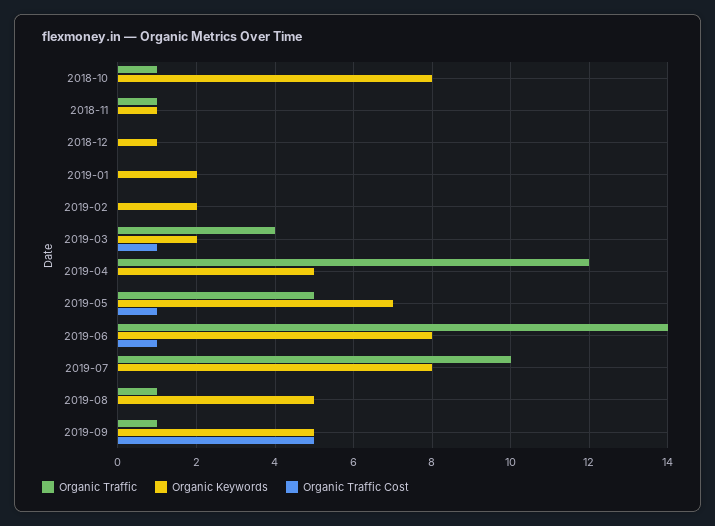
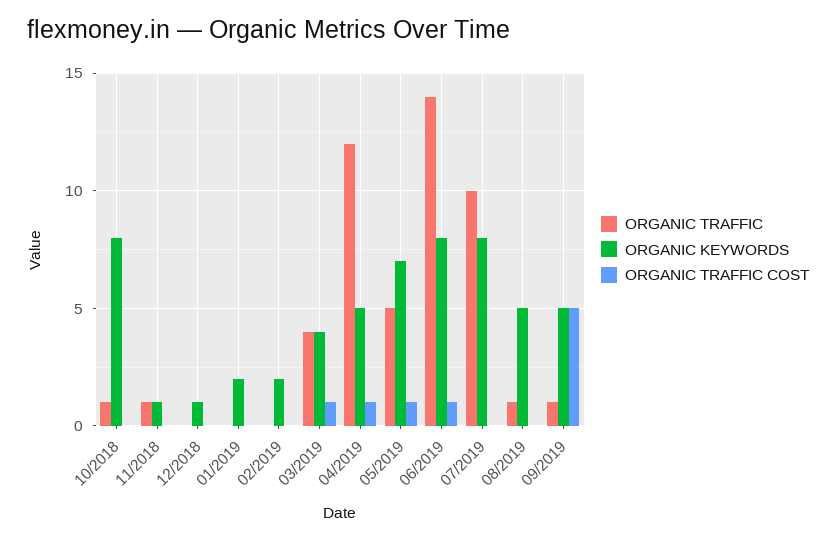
  {
    "Organic Traffic": {
      "2018-10": 1,
      "2018-11": 1,
      "2018-12": 0,
      "2019-01": 0,
      "2019-02": 0,
      "2019-03": 4,
      "2019-04": 12,
      "2019-05": 5,
      "2019-06": 14,
      "2019-07": 10,
      "2019-08": 1,
      "2019-09": 1
    },
    "Organic Keywords": {
      "2018-10": 8,
      "2018-11": 1,
      "2018-12": 1,
      "2019-01": 2,
      "2019-02": 2,
-     "2019-03": 2,
+     "2019-03": 4,
      "2019-04": 5,
      "2019-05": 7,
      "2019-06": 8,
      "2019-07": 8,
      "2019-08": 5,
      "2019-09": 5
    },
    "Organic Traffic Cost": {
      "2018-10": 0,
      "2018-11": 0,
      "2018-12": 0,
      "2019-01": 0,
      "2019-02": 0,
      "2019-03": 1,
-     "2019-04": 0,
+     "2019-04": 1,
      "2019-05": 1,
      "2019-06": 1,
      "2019-07": 0,
      "2019-08": 0,
      "2019-09": 5
    }
  }

